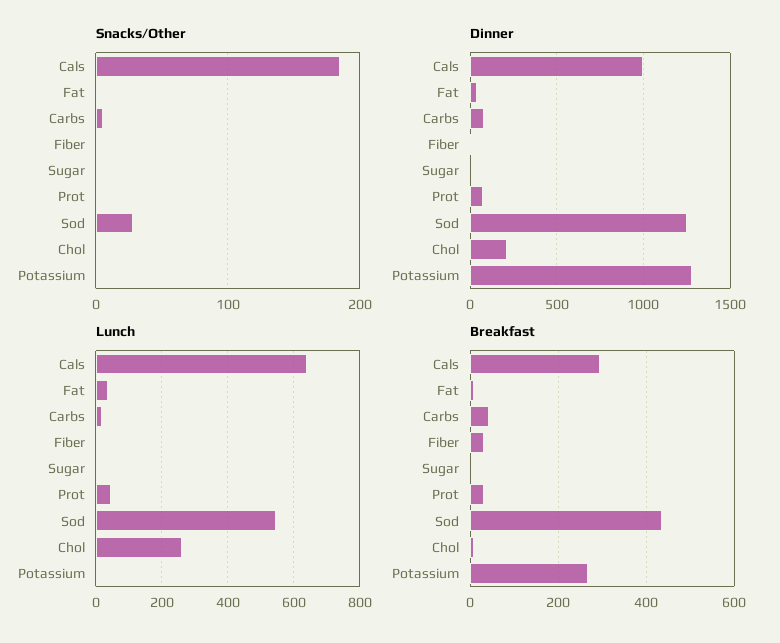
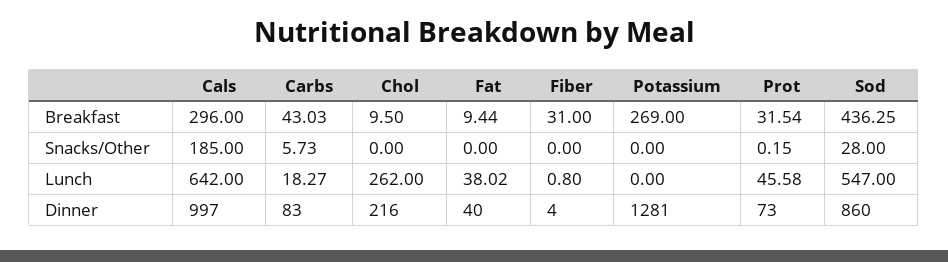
  {
    "Snacks/Other": {
      "Cals": 185,
      "Fat": 0,
      "Carbs": 5.73,
      "Fiber": 0,
-     "Sugar": 0,
      "Prot": 0.15,
      "Sod": 28,
      "Chol": 0,
      "Potassium": 0
    },
    "Dinner": {
      "Cals": 997,
      "Fat": 40,
      "Carbs": 83,
      "Fiber": 4,
-     "Sugar": 0,
      "Prot": 73,
-     "Sod": 1250,
+     "Sod": 860,
      "Chol": 216,
      "Potassium": 1281
    },
    "Lunch": {
      "Cals": 642,
      "Fat": 38.02,
      "Carbs": 18.27,
      "Fiber": 0.8,
-     "Sugar": 0,
      "Prot": 45.58,
      "Sod": 547,
      "Chol": 262,
      "Potassium": 0
    },
    "Breakfast": {
      "Cals": 296,
      "Fat": 9.44,
      "Carbs": 43.03,
      "Fiber": 31,
-     "Sugar": 0,
      "Prot": 31.54,
      "Sod": 436.25,
      "Chol": 9.5,
      "Potassium": 269
    }
  }

